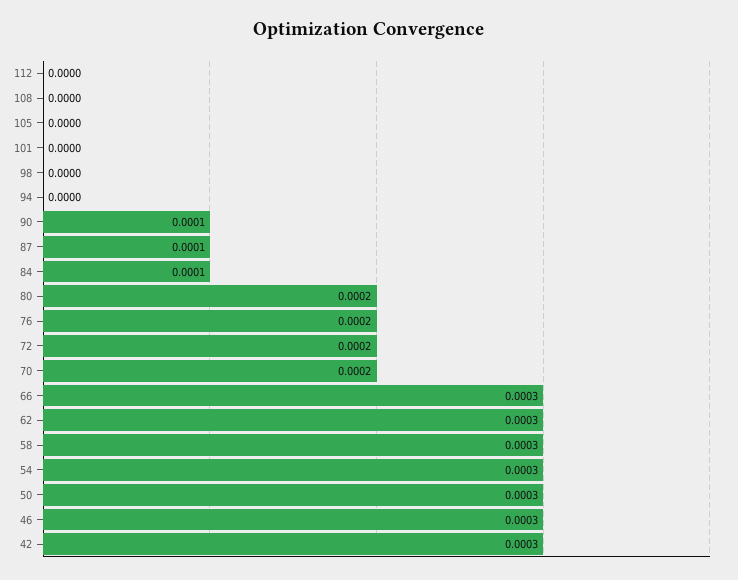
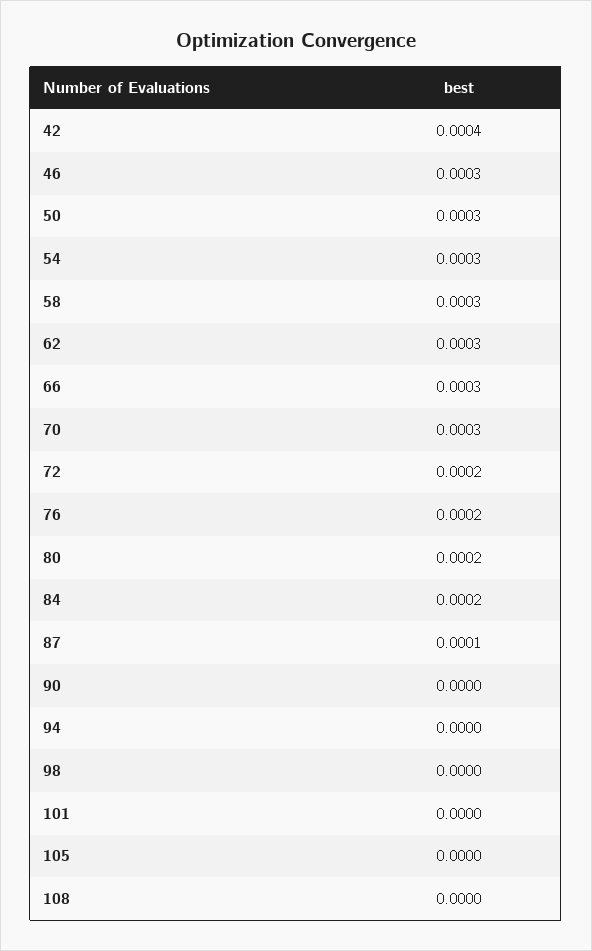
  {
-   "112": 0,
    "108": 0,
    "105": 0,
    "101": 0,
    "98": 0,
    "94": 0,
-   "90": 0.0001,
+   "90": 0,
    "87": 0.0001,
-   "84": 0.0001,
+   "84": 0.0002,
    "80": 0.0002,
    "76": 0.0002,
    "72": 0.0002,
-   "70": 0.0002,
+   "70": 0.0003,
    "66": 0.0003,
    "62": 0.0003,
    "58": 0.0003,
    "54": 0.0003,
    "50": 0.0003,
    "46": 0.0003,
-   "42": 0.0003
+   "42": 0.0004
  }

